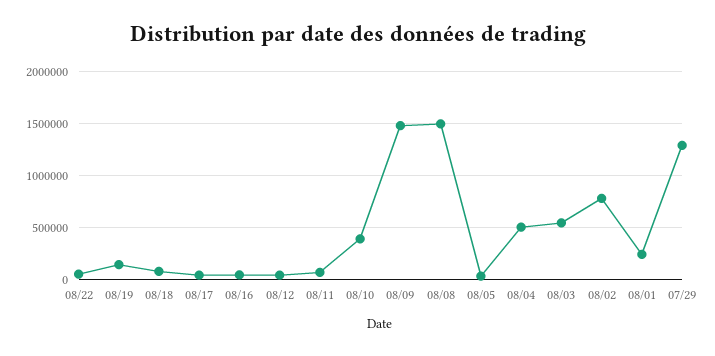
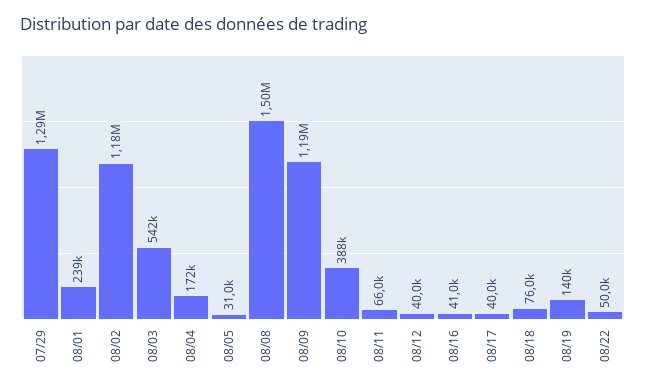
  {
    "08/22": 50000,
    "08/19": 140000,
    "08/18": 76000,
    "08/17": 40000,
    "08/16": 41000,
    "08/12": 40000,
    "08/11": 66000,
    "08/10": 388000,
-   "08/09": 1500000,
+   "08/09": 1190000,
    "08/08": 1500000,
    "08/05": 31000,
-   "08/04": 500000,
+   "08/04": 172000,
    "08/03": 542000,
-   "08/02": 800000,
+   "08/02": 1180000,
    "08/01": 239000,
    "07/29": 1290000
  }

